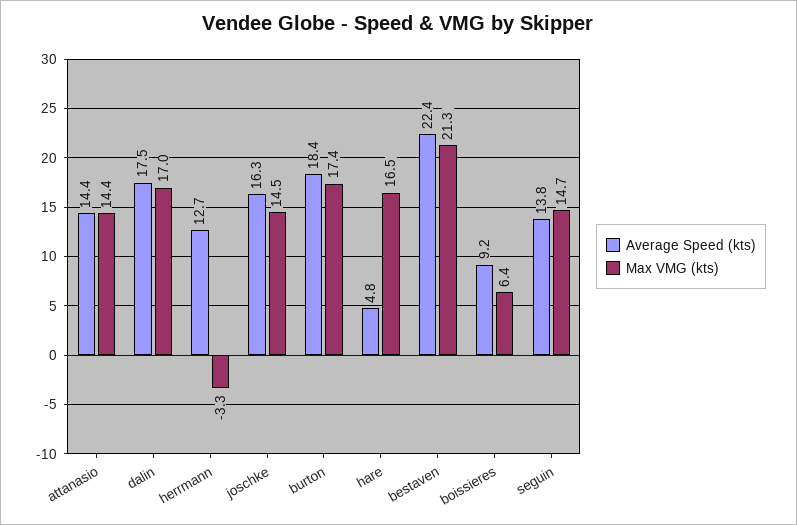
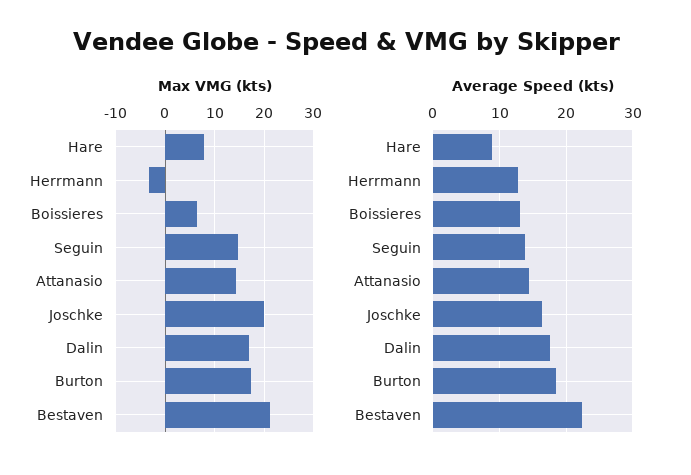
  {
    "Average Speed (kts)": {
      "attanasio": 14.4,
      "dalin": 17.5,
      "herrmann": 12.7,
      "joschke": 16.3,
      "burton": 18.4,
-     "hare": 4.8,
+     "hare": 9,
      "bestaven": 22.4,
-     "boissieres": 9.2,
+     "boissieres": 13,
      "seguin": 13.8
    },
    "Max VMG (kts)": {
      "attanasio": 14.4,
      "dalin": 17,
      "herrmann": -3.3,
-     "joschke": 14.5,
+     "joschke": 20,
      "burton": 17.4,
-     "hare": 16.5,
+     "hare": 8,
      "bestaven": 21.3,
      "boissieres": 6.4,
      "seguin": 14.7
    }
  }

